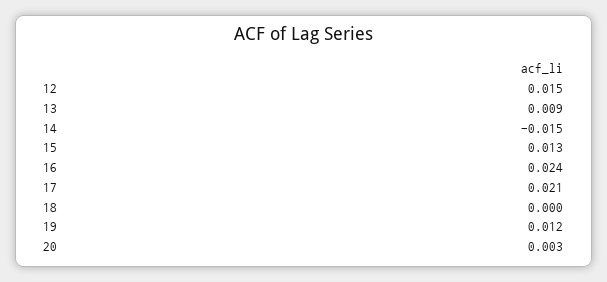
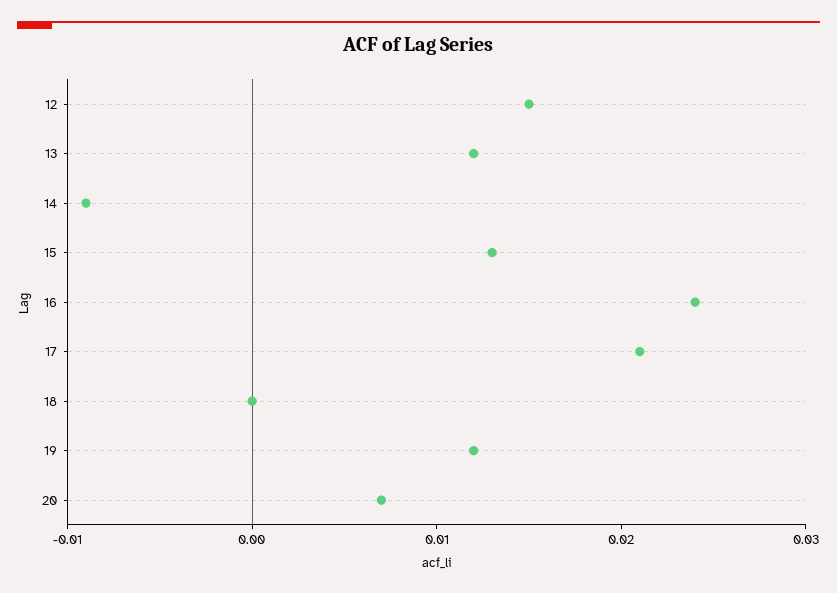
  {
    "12": 0.015,
-   "13": 0.009,
+   "13": 0.012,
-   "14": -0.015,
+   "14": -0.009,
    "15": 0.013,
    "16": 0.024,
    "17": 0.021,
    "18": 0,
    "19": 0.012,
-   "20": 0.003
+   "20": 0.007
  }

